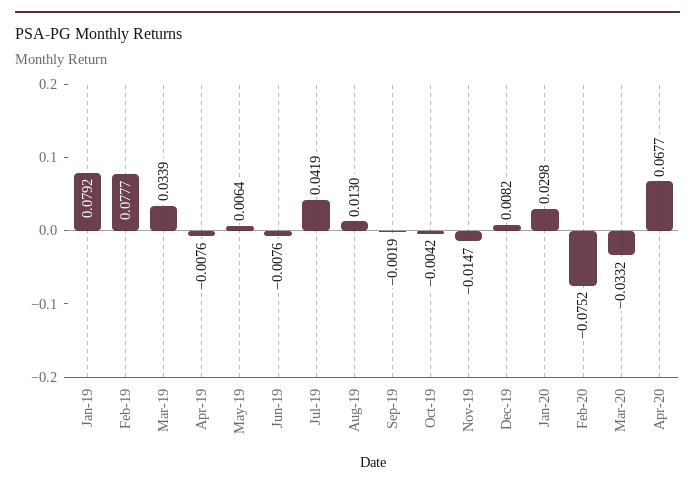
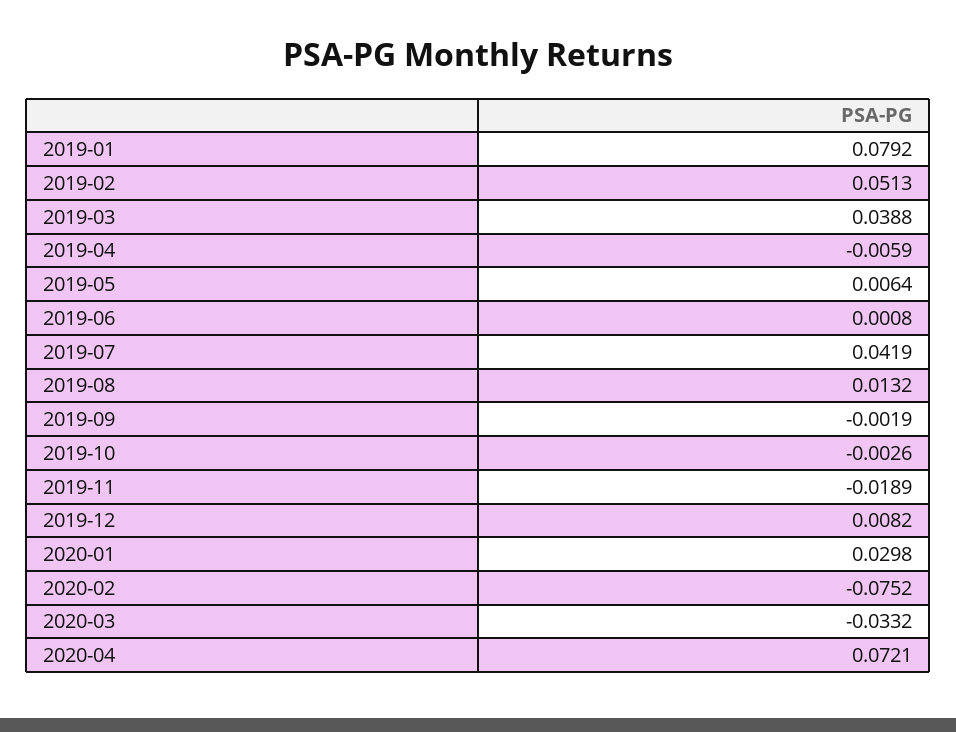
  {
    "Jan-19": 0.0792,
-   "Feb-19": 0.0777,
+   "Feb-19": 0.0513,
-   "Mar-19": 0.0339,
+   "Mar-19": 0.0388,
-   "Apr-19": -0.0076,
+   "Apr-19": -0.0059,
    "May-19": 0.0064,
-   "Jun-19": -0.0076,
+   "Jun-19": 0.0008,
    "Jul-19": 0.0419,
-   "Aug-19": 0.013,
+   "Aug-19": 0.0132,
    "Sep-19": -0.0019,
-   "Oct-19": -0.0042,
+   "Oct-19": -0.0026,
-   "Nov-19": -0.0147,
+   "Nov-19": -0.0189,
    "Dec-19": 0.0082,
    "Jan-20": 0.0298,
    "Feb-20": -0.0752,
    "Mar-20": -0.0332,
-   "Apr-20": 0.0677
+   "Apr-20": 0.0721
  }

